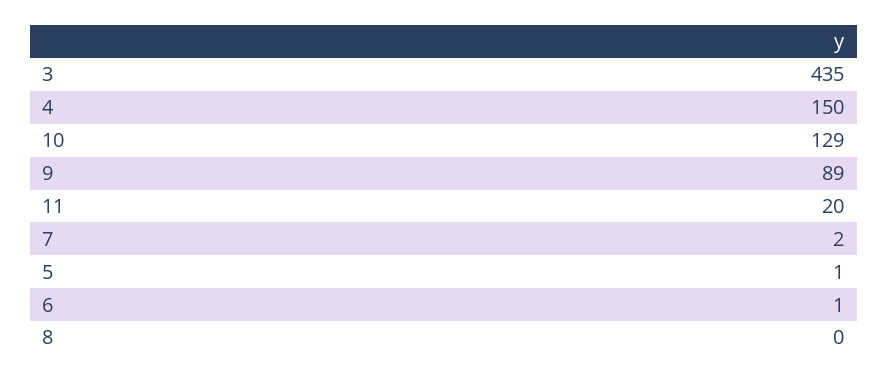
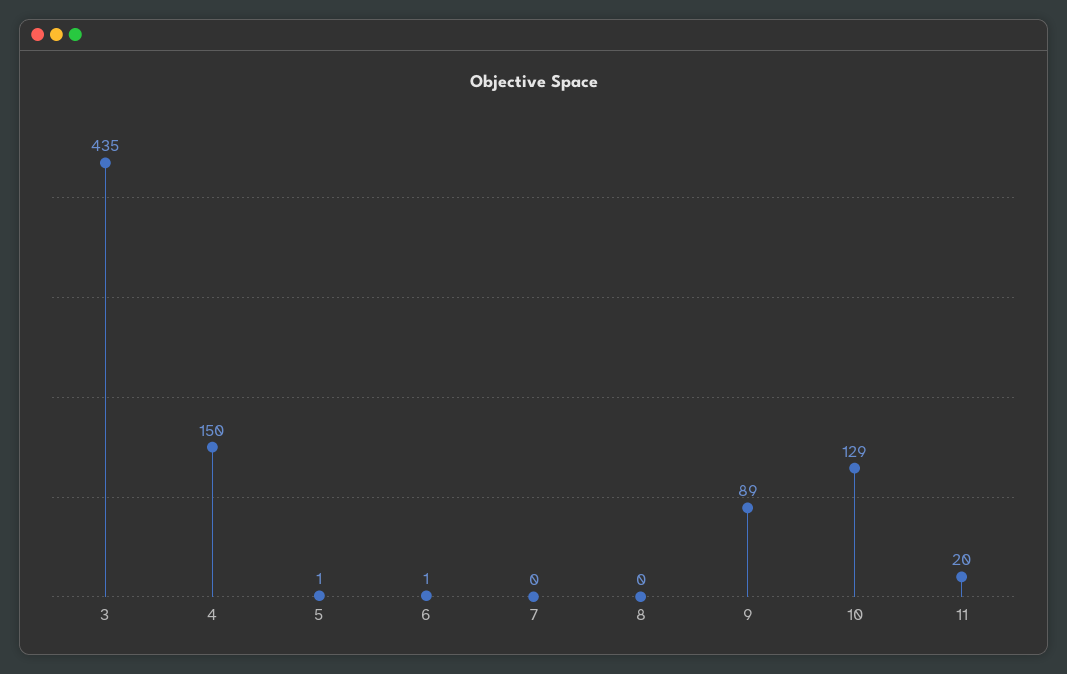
  {
    "3": 435,
    "4": 150,
    "10": 129,
    "9": 89,
    "11": 20,
-   "7": 2,
+   "7": 0,
    "5": 1,
    "6": 1,
    "8": 0
  }

